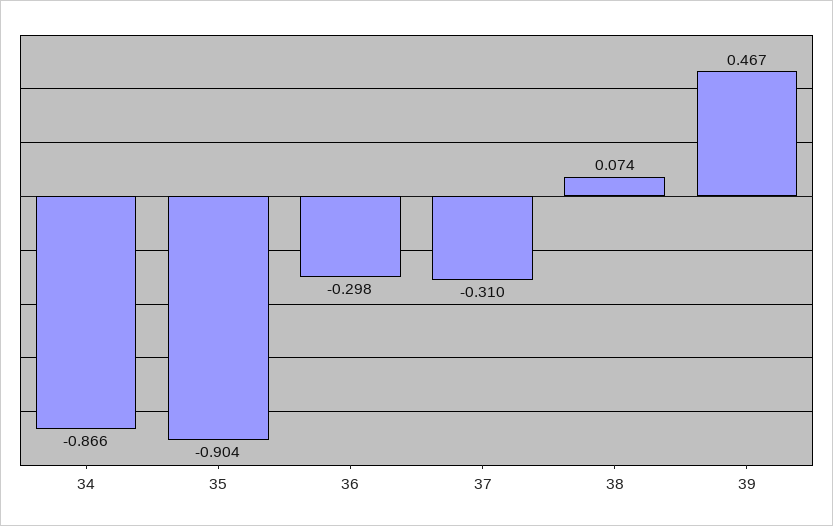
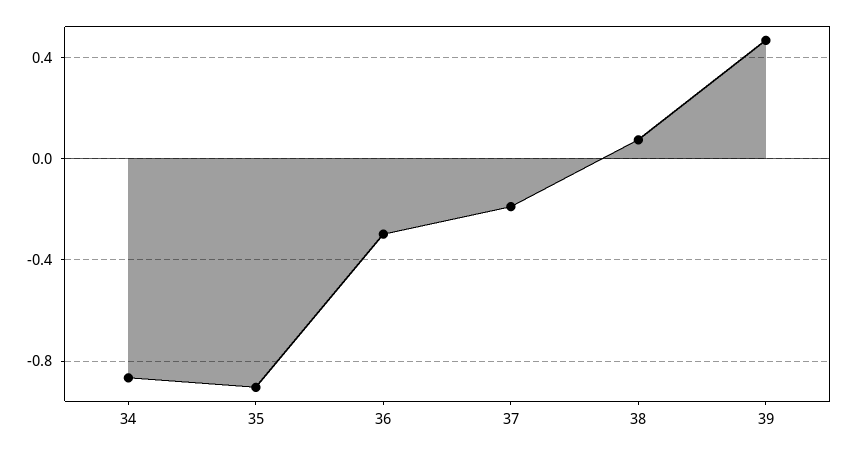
  {
    "34": -0.866,
    "35": -0.904,
    "36": -0.298,
-   "37": -0.31,
+   "37": -0.2,
    "38": 0.074,
    "39": 0.467
  }

